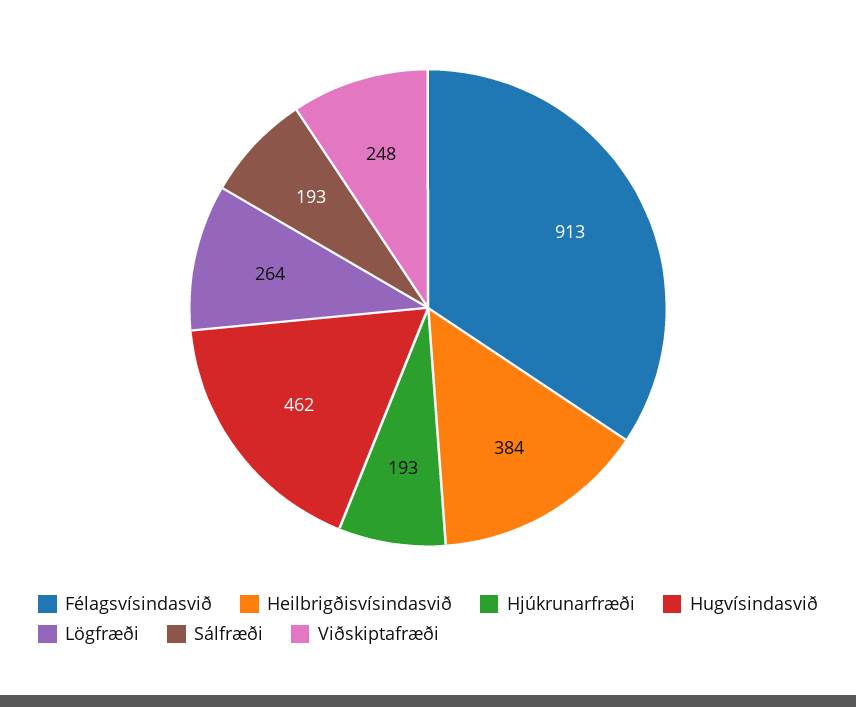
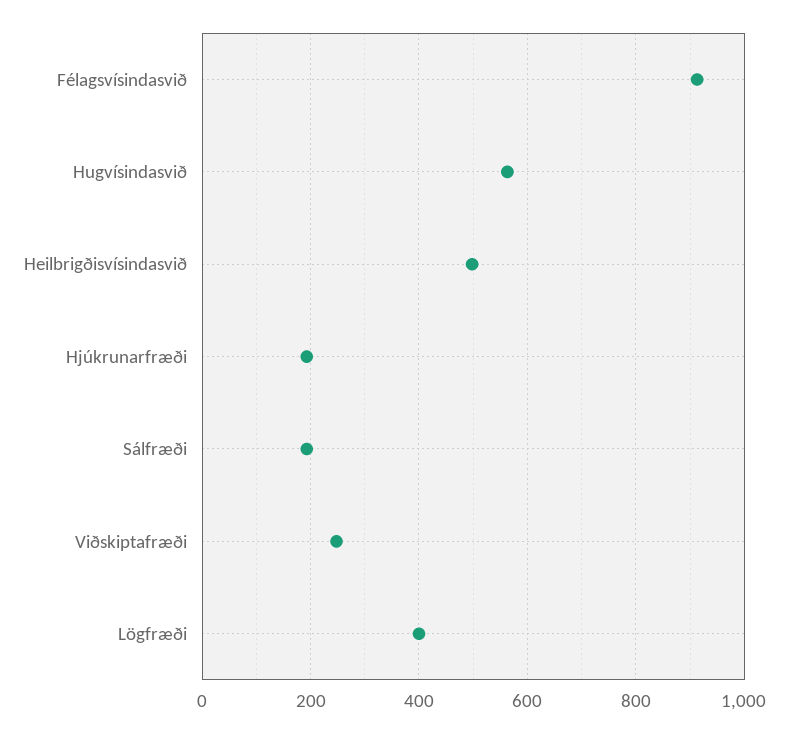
  {
    "Félagsvísindasvið": 913,
-   "Heilbrigðisvísindasvið": 384,
+   "Heilbrigðisvísindasvið": 500,
    "Hjúkrunarfræði": 193,
-   "Hugvísindasvið": 462,
+   "Hugvísindasvið": 560,
-   "Lögfræði": 264,
+   "Lögfræði": 400,
    "Sálfræði": 193,
    "Viðskiptafræði": 248
  }

